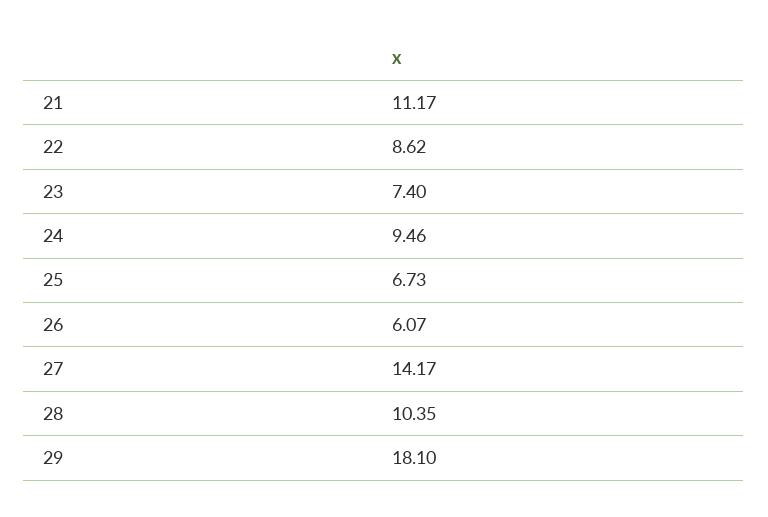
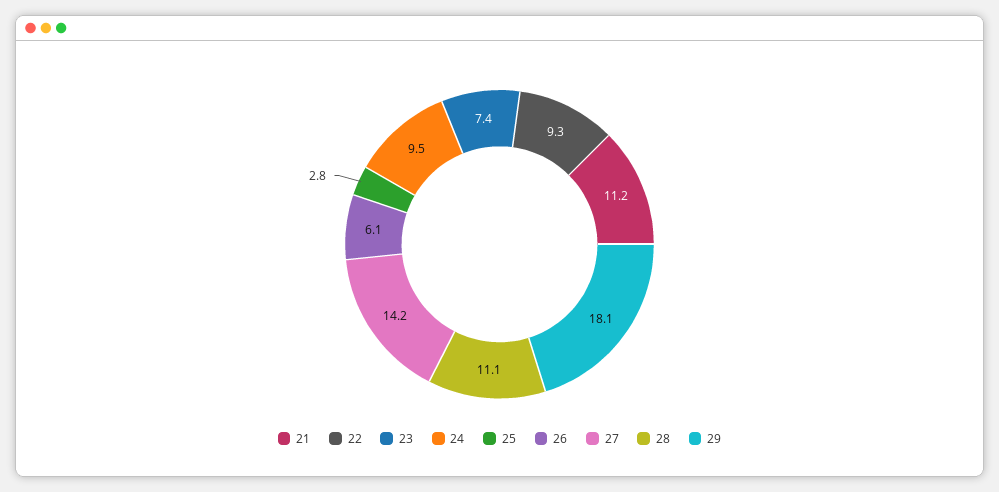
  {
    "21": 11.17,
-   "22": 8.62,
+   "22": 9.3,
    "23": 7.4,
    "24": 9.46,
-   "25": 6.73,
+   "25": 2.8,
    "26": 6.07,
    "27": 14.17,
-   "28": 10.35,
+   "28": 11.1,
    "29": 18.1
  }

